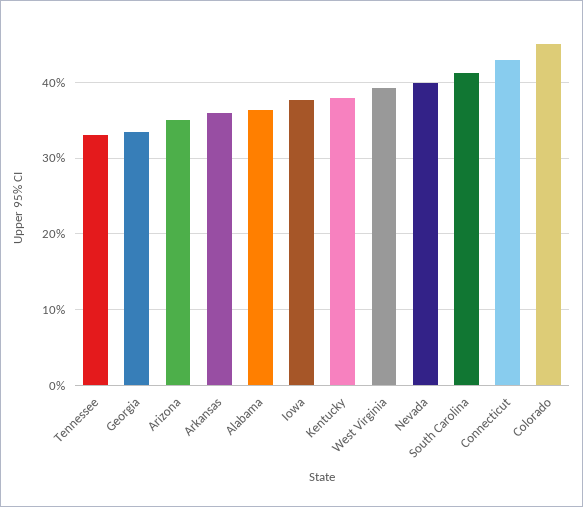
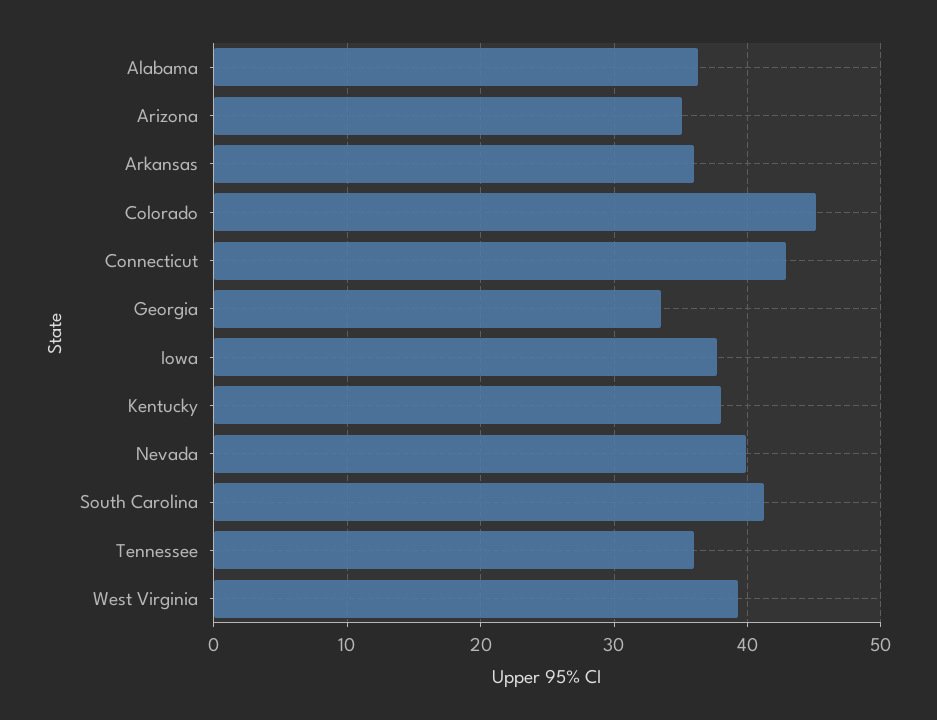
  {
-   "Tennessee": 33,
+   "Tennessee": 36,
    "Georgia": 34,
    "Arizona": 35,
    "Arkansas": 36,
    "Alabama": 36,
    "Iowa": 38,
    "Kentucky": 38,
    "West Virginia": 39,
    "Nevada": 40,
    "South Carolina": 41,
    "Connecticut": 43,
    "Colorado": 45
  }

